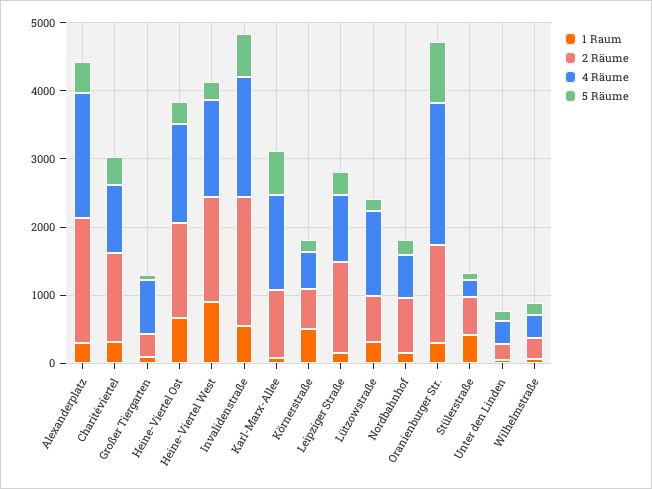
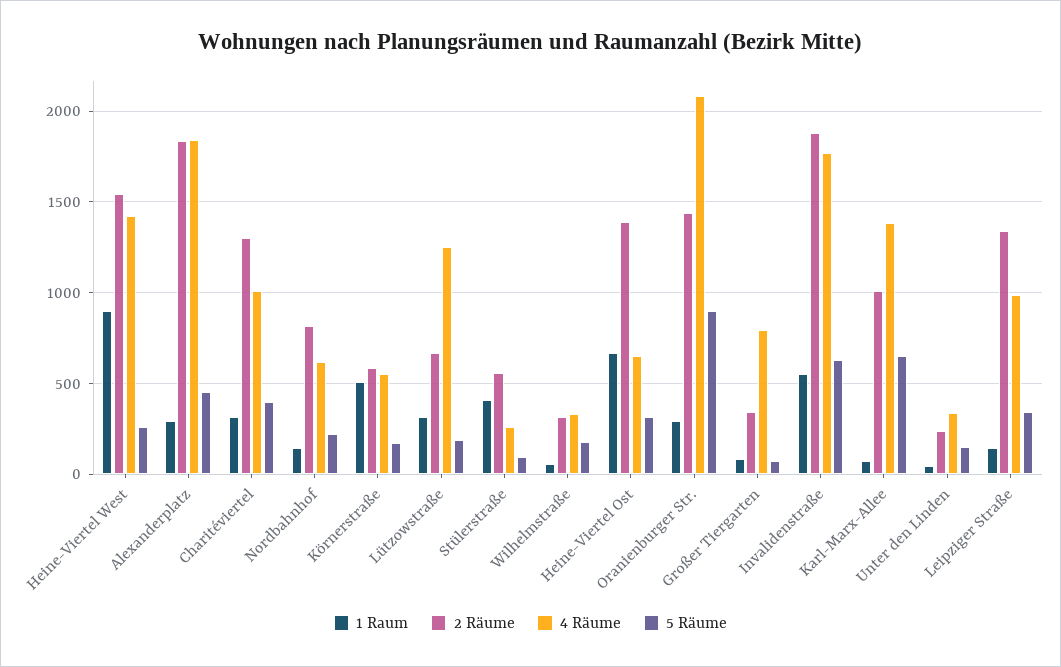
  {
    "1 Raum": {
      "Alexanderplatz": 300,
      "Charitéviertel": 300,
      "Großer Tiergarten": 100,
      "Heine-Viertel Ost": 650,
      "Heine-Viertel West": 900,
      "Invalidenstraße": 550,
      "Karl-Marx-Allee": 100,
      "Körnerstraße": 500,
      "Leipziger Straße": 150,
      "Lützowstraße": 300,
      "Nordbahnhof": 150,
      "Oranienburger Str.": 300,
      "Stülerstraße": 400,
      "Unter den Linden": 50,
      "Wilhelmstraße": 50
    },
    "2 Räume": {
      "Alexanderplatz": 1850,
      "Charitéviertel": 1300,
      "Großer Tiergarten": 350,
      "Heine-Viertel Ost": 1400,
      "Heine-Viertel West": 1550,
      "Invalidenstraße": 1900,
      "Karl-Marx-Allee": 1000,
      "Körnerstraße": 600,
      "Leipziger Straße": 1350,
      "Lützowstraße": 650,
      "Nordbahnhof": 800,
      "Oranienburger Str.": 1450,
      "Stülerstraße": 550,
      "Unter den Linden": 250,
      "Wilhelmstraße": 300
    },
    "4 Räume": {
      "Alexanderplatz": 1850,
      "Charitéviertel": 1000,
      "Großer Tiergarten": 800,
-     "Heine-Viertel Ost": 1400,
+     "Heine-Viertel Ost": 650,
      "Heine-Viertel West": 1400,
      "Invalidenstraße": 1750,
      "Karl-Marx-Allee": 1400,
      "Körnerstraße": 550,
      "Leipziger Straße": 1000,
      "Lützowstraße": 1250,
      "Nordbahnhof": 600,
      "Oranienburger Str.": 2100,
      "Stülerstraße": 250,
      "Unter den Linden": 350,
      "Wilhelmstraße": 350
    },
    "5 Räume": {
      "Alexanderplatz": 450,
      "Charitéviertel": 400,
      "Großer Tiergarten": 100,
      "Heine-Viertel Ost": 300,
      "Heine-Viertel West": 250,
      "Invalidenstraße": 650,
      "Karl-Marx-Allee": 650,
      "Körnerstraße": 150,
      "Leipziger Straße": 350,
      "Lützowstraße": 200,
      "Nordbahnhof": 200,
      "Oranienburger Str.": 900,
      "Stülerstraße": 100,
      "Unter den Linden": 150,
      "Wilhelmstraße": 200
    }
  }

